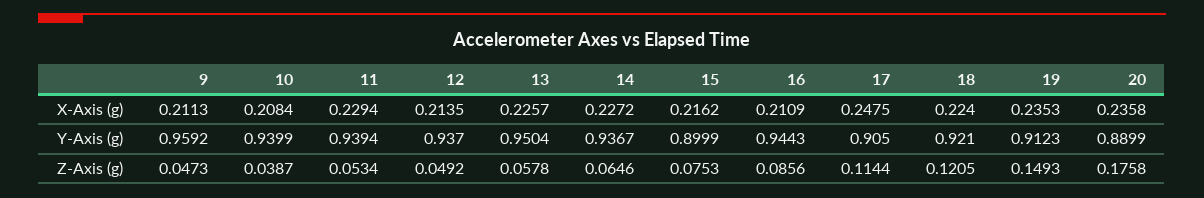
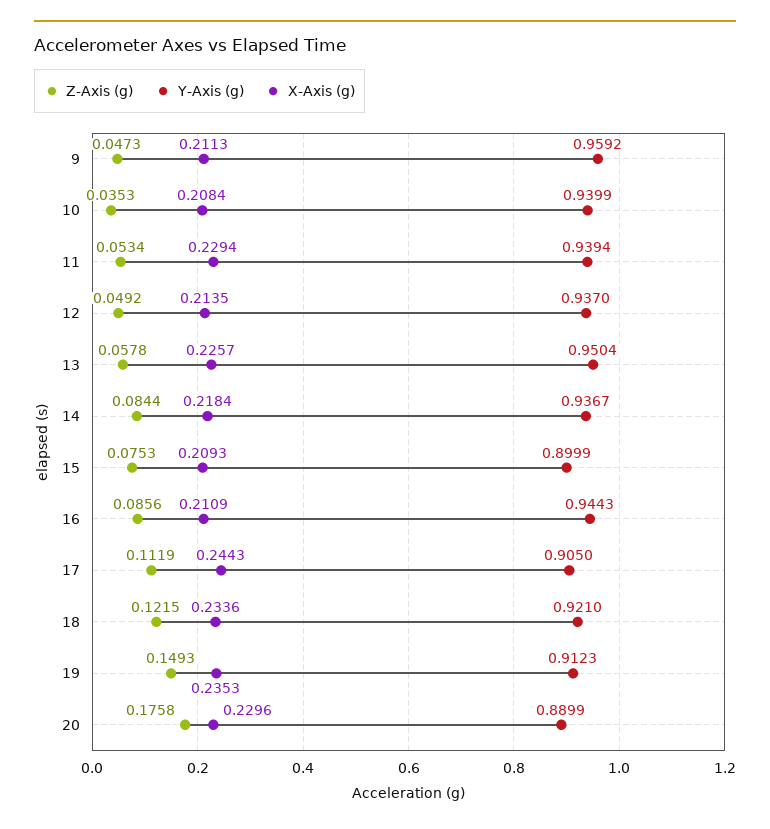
  {
    "X-Axis (g)": {
      "9": 0.2113,
      "10": 0.2084,
      "11": 0.2294,
      "12": 0.2135,
      "13": 0.2257,
-     "14": 0.2272,
+     "14": 0.2184,
-     "15": 0.2162,
+     "15": 0.2093,
      "16": 0.2109,
-     "17": 0.2475,
+     "17": 0.2443,
-     "18": 0.224,
+     "18": 0.2336,
      "19": 0.2353,
-     "20": 0.2358
+     "20": 0.2296
    },
    "Y-Axis (g)": {
      "9": 0.9592,
      "10": 0.9399,
      "11": 0.9394,
      "12": 0.937,
      "13": 0.9504,
      "14": 0.9367,
      "15": 0.8999,
      "16": 0.9443,
      "17": 0.905,
      "18": 0.921,
      "19": 0.9123,
      "20": 0.8899
    },
    "Z-Axis (g)": {
      "9": 0.0473,
-     "10": 0.0387,
+     "10": 0.0353,
      "11": 0.0534,
      "12": 0.0492,
      "13": 0.0578,
-     "14": 0.0646,
+     "14": 0.0844,
      "15": 0.0753,
      "16": 0.0856,
-     "17": 0.1144,
+     "17": 0.1119,
-     "18": 0.1205,
+     "18": 0.1215,
      "19": 0.1493,
      "20": 0.1758
    }
  }

